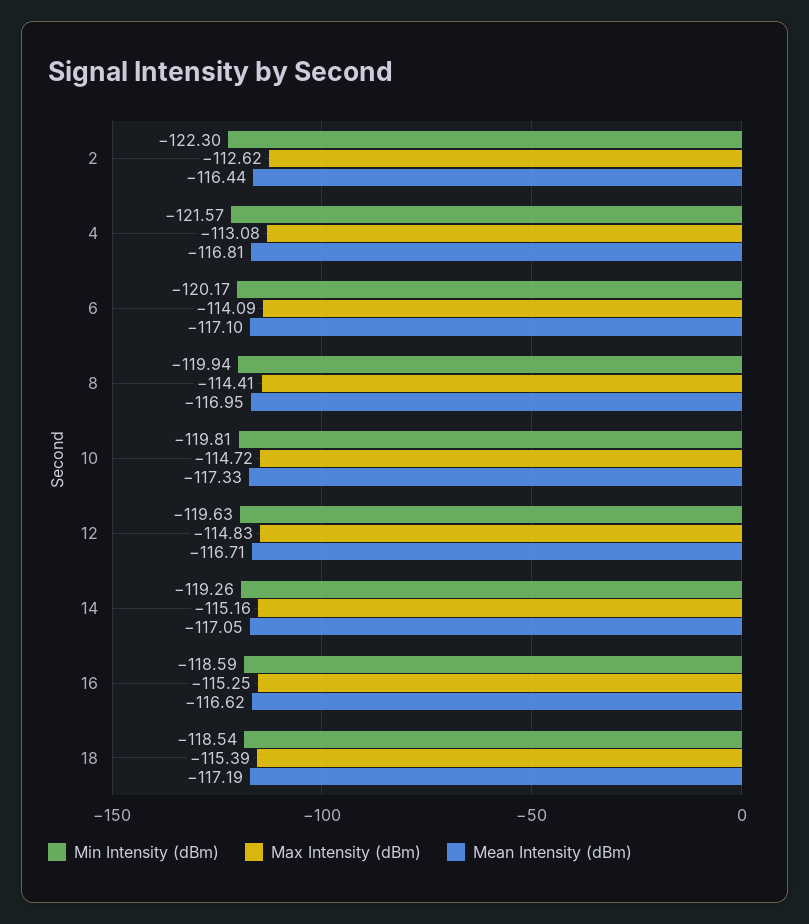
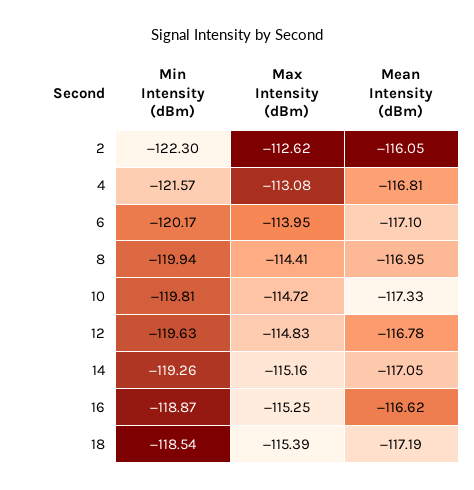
  {
    "Min Intensity (dBm)": {
      "2": -122.3,
      "4": -121.57,
      "6": -120.17,
      "8": -119.94,
      "10": -119.81,
      "12": -119.63,
      "14": -119.26,
-     "16": -118.59,
+     "16": -118.87,
      "18": -118.54
    },
    "Max Intensity (dBm)": {
      "2": -112.62,
      "4": -113.08,
-     "6": -114.09,
+     "6": -113.95,
      "8": -114.41,
      "10": -114.72,
      "12": -114.83,
      "14": -115.16,
      "16": -115.25,
      "18": -115.39
    },
    "Mean Intensity (dBm)": {
-     "2": -116.44,
+     "2": -116.05,
      "4": -116.81,
      "6": -117.1,
      "8": -116.95,
      "10": -117.33,
-     "12": -116.71,
+     "12": -116.78,
      "14": -117.05,
      "16": -116.62,
      "18": -117.19
    }
  }

